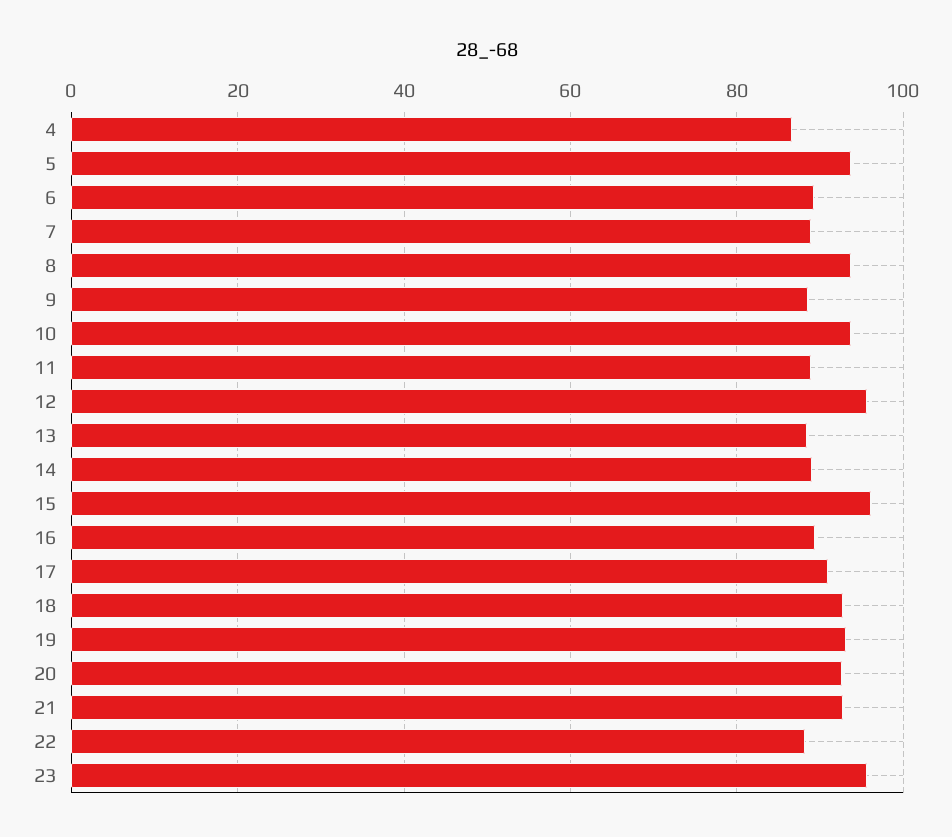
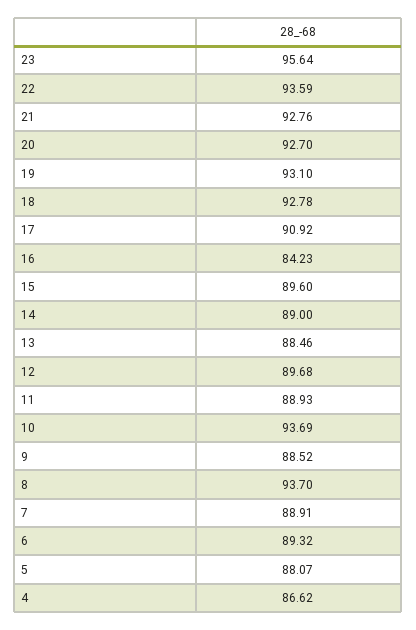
  {
    "4": 86.62,
-   "5": 94,
+   "5": 88.07,
    "6": 89.32,
    "7": 88.91,
    "8": 93.7,
    "9": 88.52,
    "10": 93.69,
    "11": 88.93,
-   "12": 96,
+   "12": 89.68,
    "13": 88.46,
    "14": 89,
-   "15": 96,
+   "15": 89.6,
-   "16": 90,
+   "16": 84.23,
    "17": 90.92,
    "18": 92.78,
    "19": 93.1,
    "20": 92.7,
    "21": 92.76,
-   "22": 88,
+   "22": 93.59,
    "23": 95.64
  }

